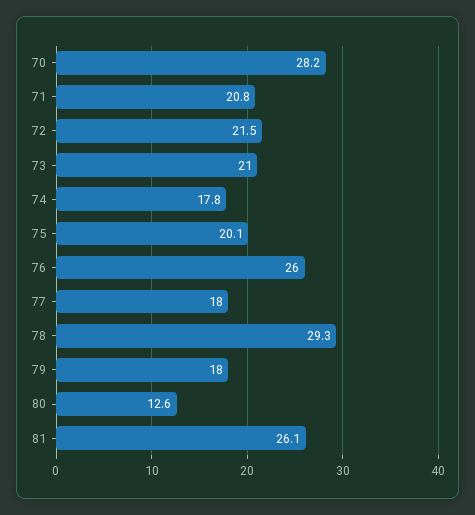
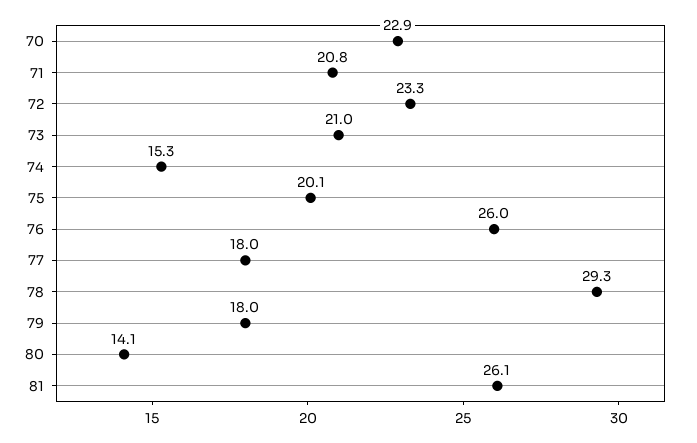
  {
-   "70": 28.2,
+   "70": 22.9,
    "71": 20.8,
-   "72": 21.5,
+   "72": 23.3,
    "73": 21,
-   "74": 17.8,
+   "74": 15.3,
    "75": 20.1,
    "76": 26,
    "77": 18,
    "78": 29.3,
    "79": 18,
-   "80": 12.6,
+   "80": 14.1,
    "81": 26.1
  }

